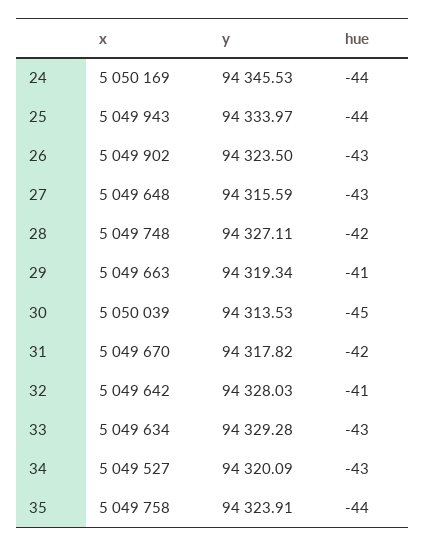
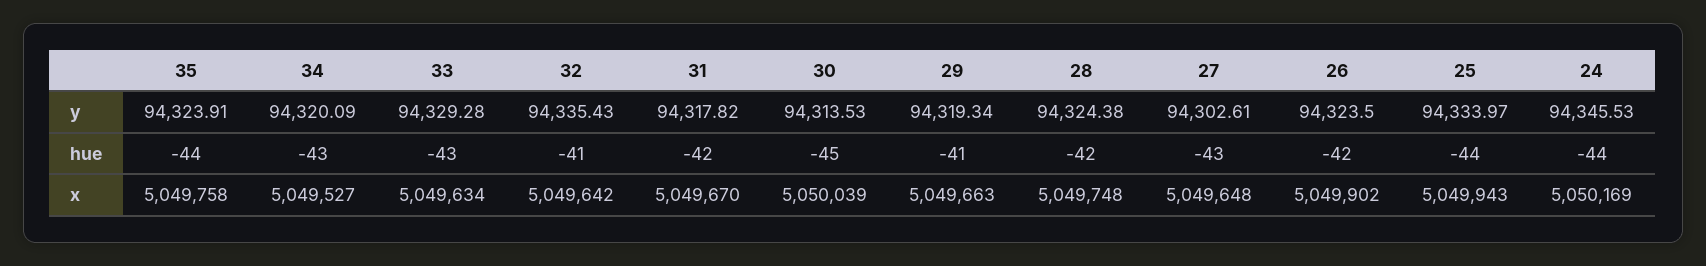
  {
    "x": {
      "24": 5050169,
      "25": 5049943,
      "26": 5049902,
      "27": 5049648,
      "28": 5049748,
      "29": 5049663,
      "30": 5050039,
      "31": 5049670,
      "32": 5049642,
      "33": 5049634,
      "34": 5049527,
      "35": 5049758
    },
    "y": {
      "24": 94345.53,
      "25": 94333.97,
      "26": 94323.5,
-     "27": 94315.59,
+     "27": 94302.61,
-     "28": 94327.11,
+     "28": 94324.38,
      "29": 94319.34,
      "30": 94313.53,
      "31": 94317.82,
-     "32": 94328.03,
+     "32": 94335.43,
      "33": 94329.28,
      "34": 94320.09,
      "35": 94323.91
    },
    "hue": {
      "24": -44,
      "25": -44,
-     "26": -43,
+     "26": -42,
      "27": -43,
      "28": -42,
      "29": -41,
      "30": -45,
      "31": -42,
      "32": -41,
      "33": -43,
      "34": -43,
      "35": -44
    }
  }

